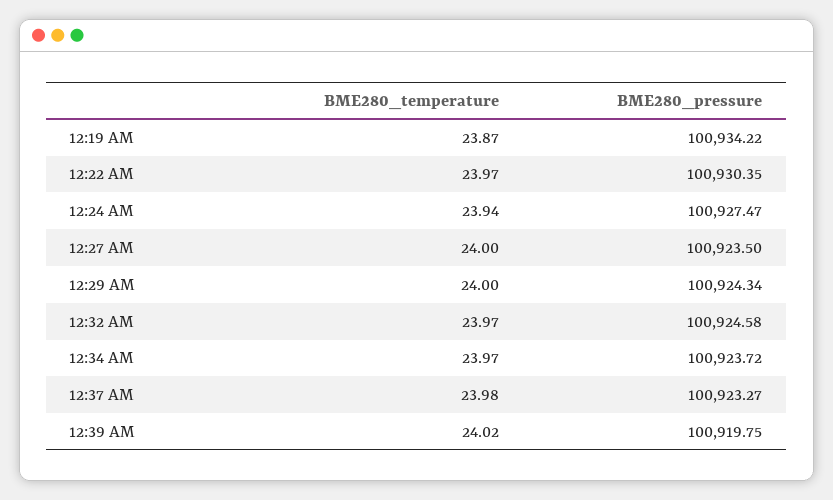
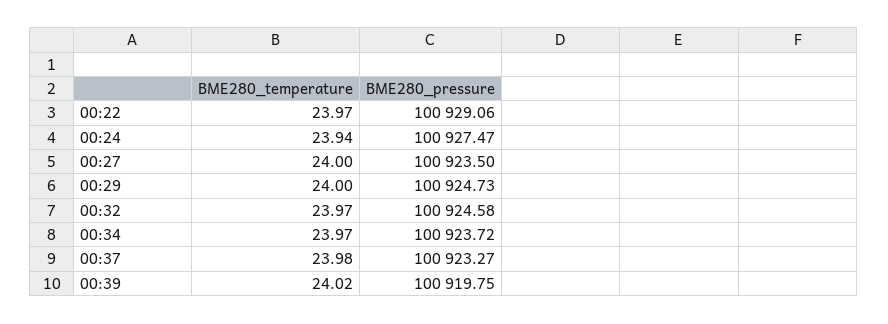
  {
    "BME280_temperature": {
-     "12:19 AM": 23.87,
      "12:22 AM": 23.97,
      "12:24 AM": 23.94,
      "12:27 AM": 24,
      "12:29 AM": 24,
      "12:32 AM": 23.97,
      "12:34 AM": 23.97,
      "12:37 AM": 23.98,
      "12:39 AM": 24.02
    },
    "BME280_pressure": {
-     "12:19 AM": 100934.22,
-     "12:22 AM": 100930.35,
+     "12:22 AM": 100929.06,
      "12:24 AM": 100927.47,
      "12:27 AM": 100923.5,
-     "12:29 AM": 100924.34,
+     "12:29 AM": 100924.73,
      "12:32 AM": 100924.58,
      "12:34 AM": 100923.72,
      "12:37 AM": 100923.27,
      "12:39 AM": 100919.75
    }
  }

